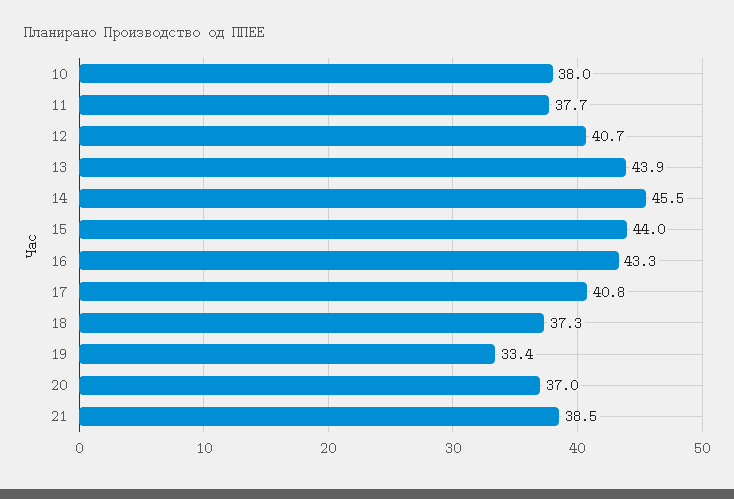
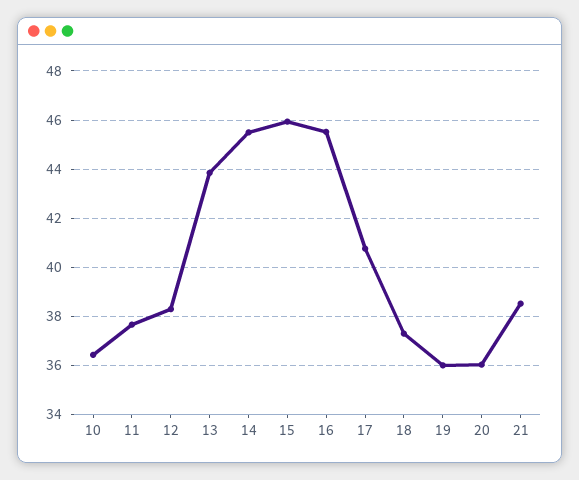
  {
-   "10": 38,
+   "10": 36.5,
    "11": 37.7,
-   "12": 40.7,
+   "12": 38.25,
    "13": 43.9,
    "14": 45.5,
-   "15": 44,
+   "15": 46,
-   "16": 43.3,
+   "16": 45.5,
    "17": 40.8,
    "18": 37.3,
-   "19": 33.4,
+   "19": 36,
-   "20": 37,
+   "20": 36,
    "21": 38.5
  }

